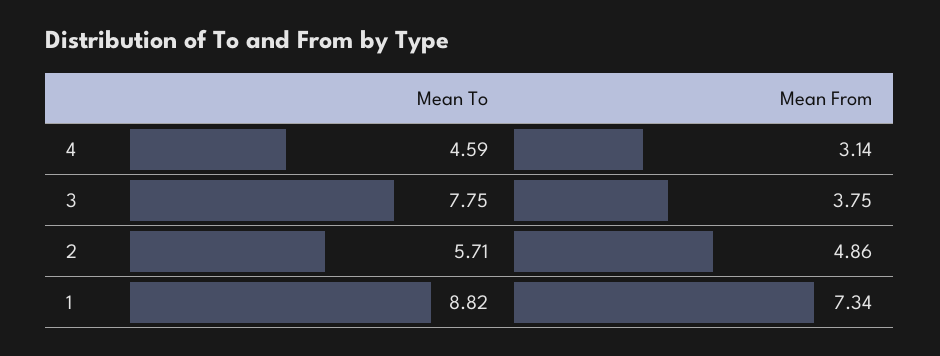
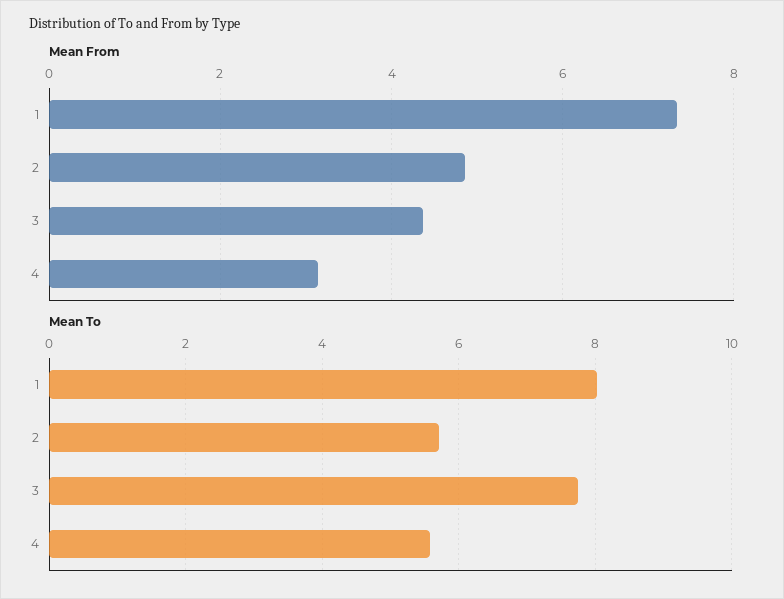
  {
    "Mean To": {
-     "4": 4.59,
+     "4": 5.6,
      "3": 7.75,
      "2": 5.71,
-     "1": 8.82
+     "1": 8
    },
    "Mean From": {
      "4": 3.14,
-     "3": 3.75,
+     "3": 4.4,
      "2": 4.86,
      "1": 7.34
    }
  }

